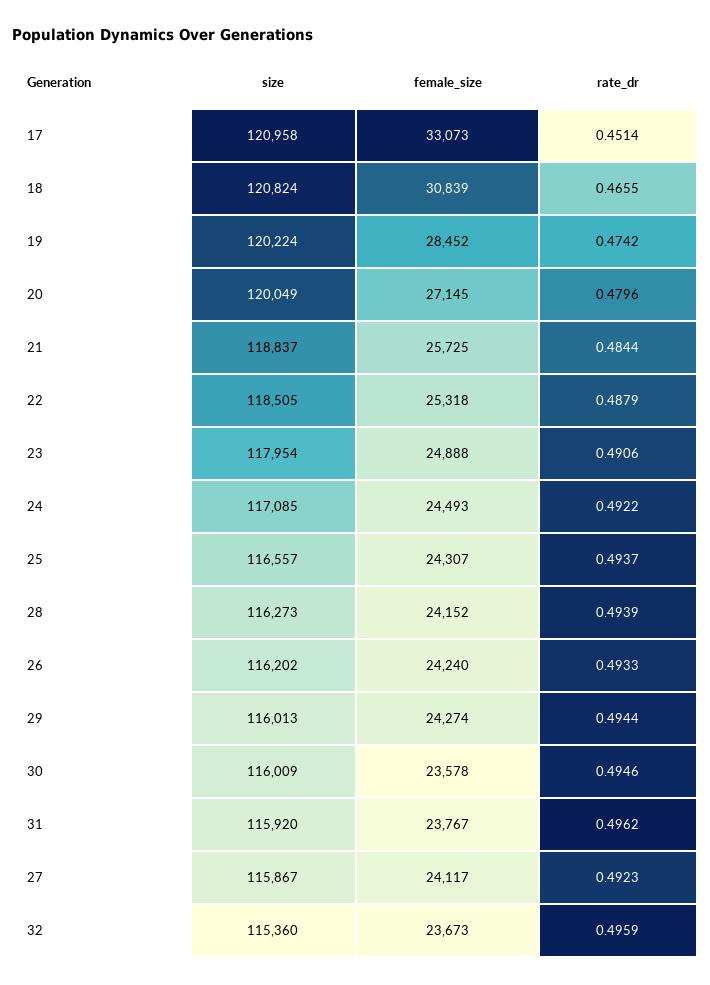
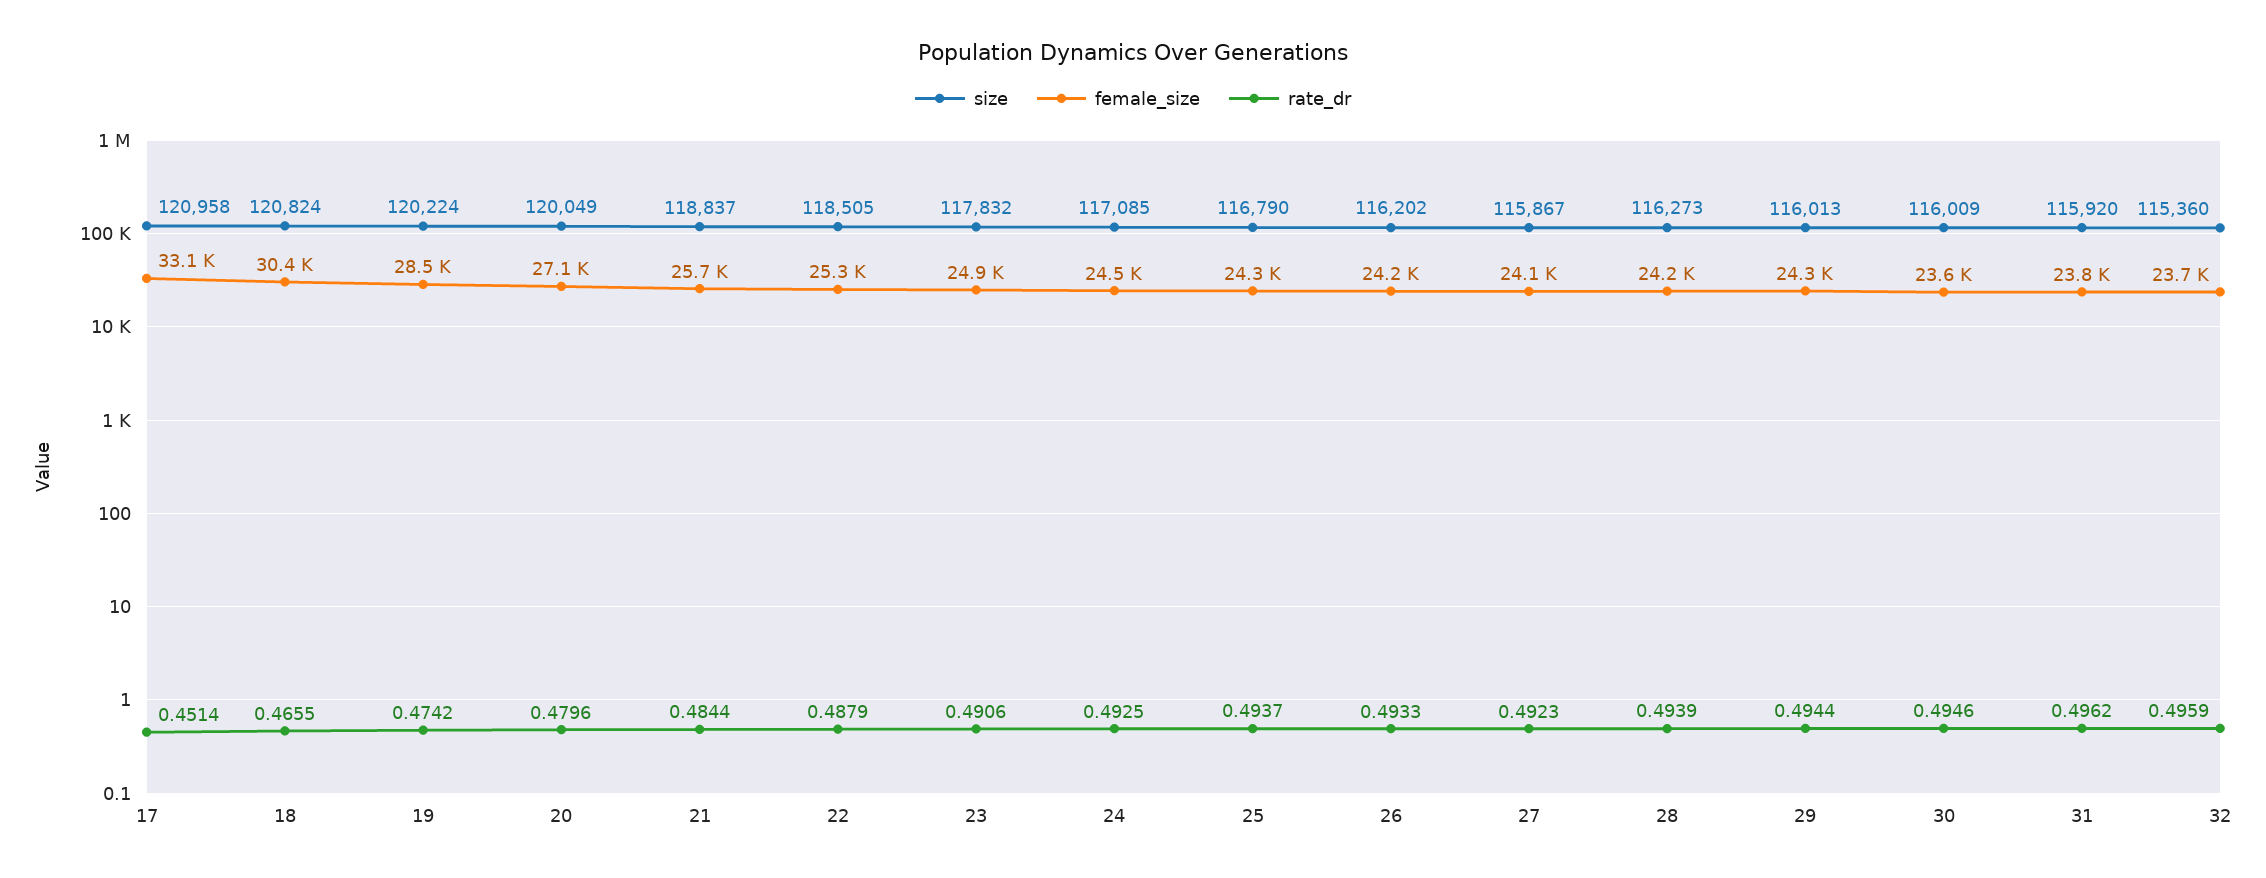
  {
    "size": {
      "17": 120958,
      "18": 120824,
      "19": 120224,
      "20": 120049,
      "21": 118837,
      "22": 118505,
-     "23": 117954,
+     "23": 117832,
      "24": 117085,
-     "25": 116557,
+     "25": 116790,
      "28": 116273,
      "26": 116202,
      "29": 116013,
      "30": 116009,
      "31": 115920,
      "27": 115867,
      "32": 115360
    },
    "female_size": {
      "17": 33073,
-     "18": 30839,
+     "18": 30400,
      "19": 28452,
      "20": 27145,
      "21": 25725,
      "22": 25318,
      "23": 24888,
      "24": 24493,
      "25": 24307,
      "28": 24152,
      "26": 24240,
      "29": 24274,
      "30": 23578,
      "31": 23767,
      "27": 24117,
      "32": 23673
    },
    "rate_dr": {
      "17": 0.4514,
      "18": 0.4655,
      "19": 0.4742,
      "20": 0.4796,
      "21": 0.4844,
      "22": 0.4879,
      "23": 0.4906,
-     "24": 0.4922,
+     "24": 0.4925,
      "25": 0.4937,
      "28": 0.4939,
      "26": 0.4933,
      "29": 0.4944,
      "30": 0.4946,
      "31": 0.4962,
      "27": 0.4923,
      "32": 0.4959
    }
  }

